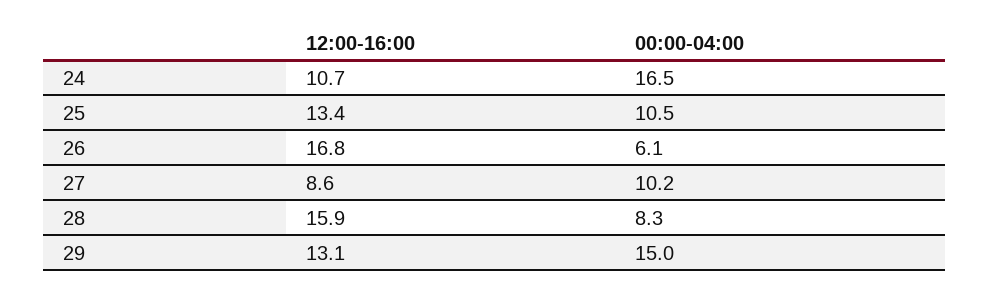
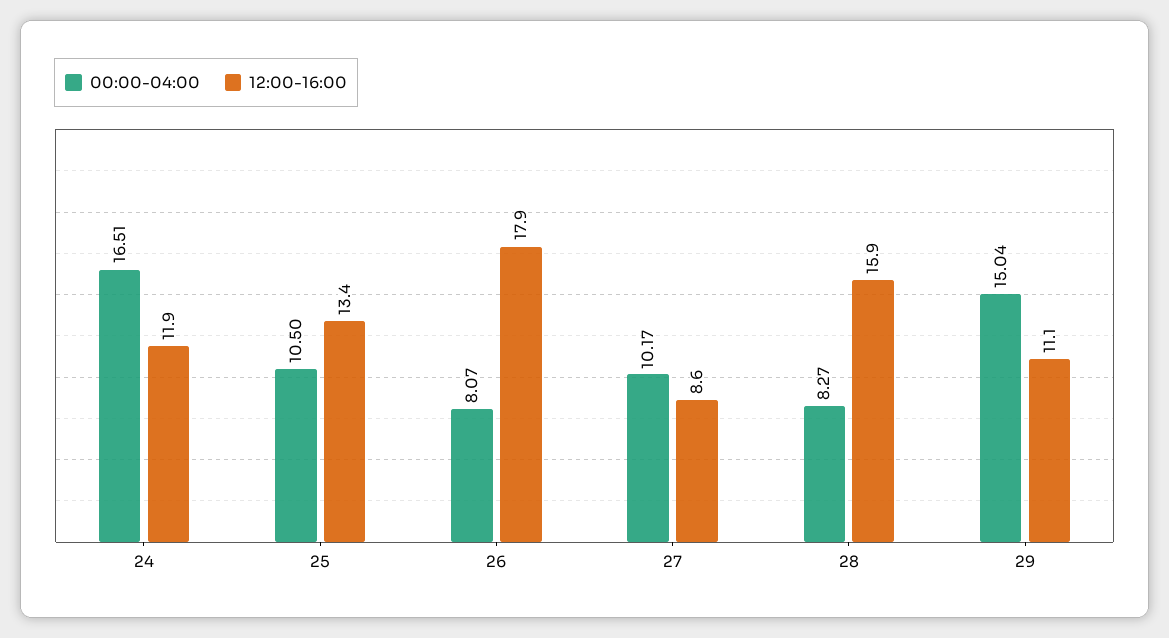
  {
    "12:00-16:00": {
-     "24": 10.7,
+     "24": 11.9,
      "25": 13.4,
-     "26": 16.8,
+     "26": 17.9,
      "27": 8.6,
      "28": 15.9,
-     "29": 13.1
+     "29": 11.1
    },
    "00:00-04:00": {
      "24": 16.51,
      "25": 10.5,
-     "26": 6.1,
+     "26": 8.07,
      "27": 10.17,
      "28": 8.27,
      "29": 15.04
    }
  }

